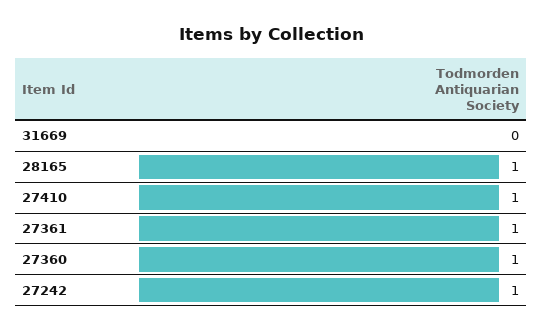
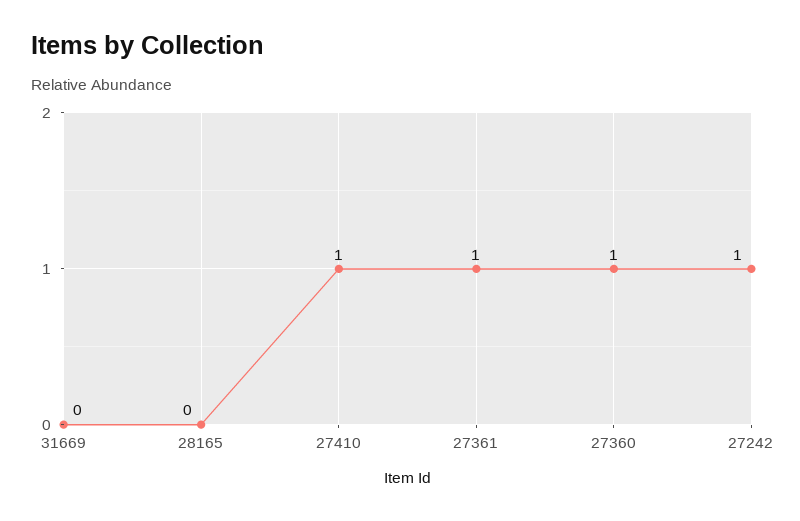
  {
    "31669": 0,
-   "28165": 1,
+   "28165": 0,
    "27410": 1,
    "27361": 1,
    "27360": 1,
    "27242": 1
  }

